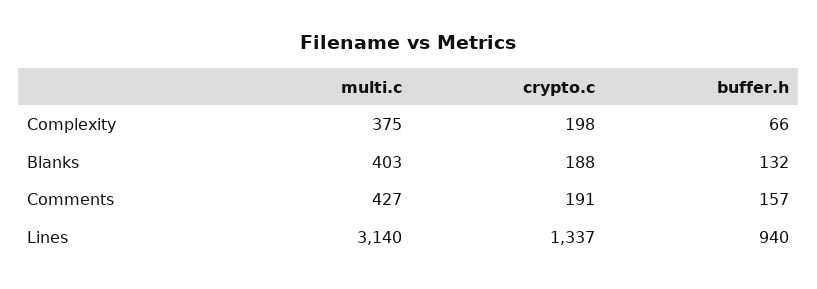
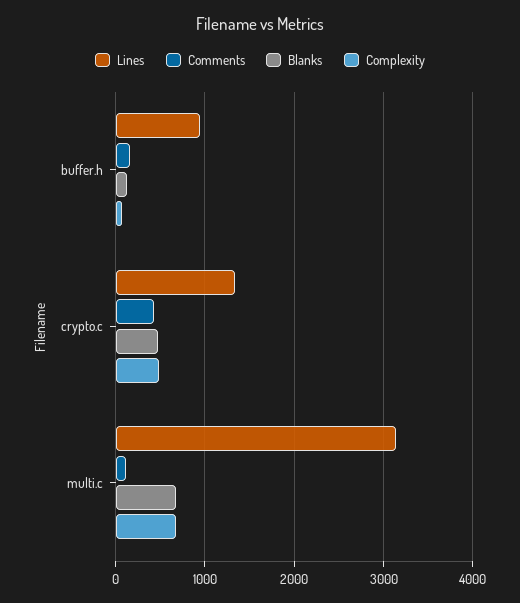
  {
    "Complexity": {
-     "multi.c": 375,
+     "multi.c": 700,
-     "crypto.c": 198,
+     "crypto.c": 500,
      "buffer.h": 66
    },
    "Blanks": {
-     "multi.c": 403,
+     "multi.c": 700,
-     "crypto.c": 188,
+     "crypto.c": 500,
      "buffer.h": 132
    },
    "Comments": {
-     "multi.c": 427,
+     "multi.c": 100,
-     "crypto.c": 191,
+     "crypto.c": 400,
      "buffer.h": 157
    },
    "Lines": {
      "multi.c": 3140,
      "crypto.c": 1337,
      "buffer.h": 940
    }
  }

